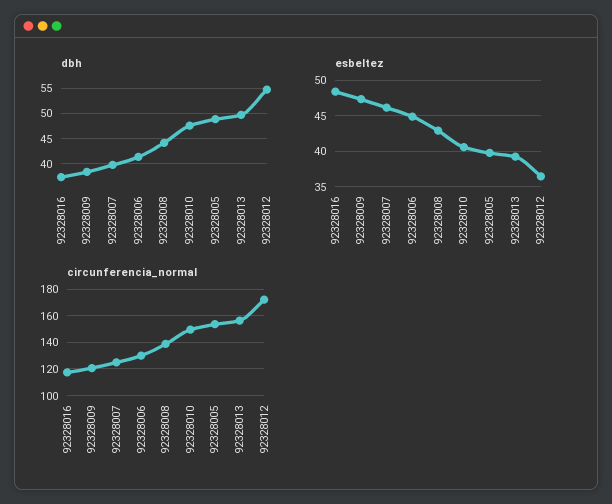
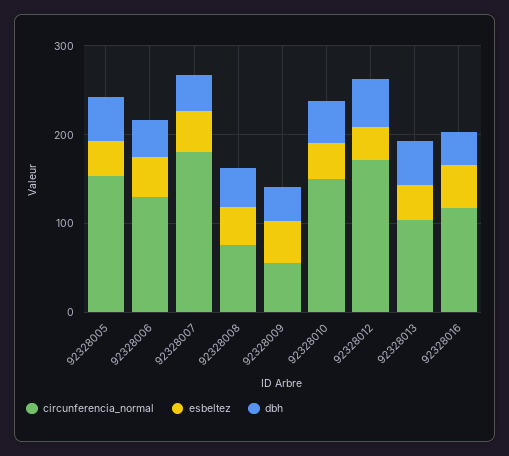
  {
    "dbh": {
      "92328016": 37.5,
      "92328009": 37.5,
      "92328007": 40,
      "92328006": 42.5,
      "92328008": 45,
      "92328010": 47.5,
      "92328005": 50,
      "92328013": 50,
      "92328012": 55
    },
    "esbeltez": {
      "92328016": 48,
      "92328009": 47,
      "92328007": 46,
      "92328006": 45,
      "92328008": 43,
      "92328010": 41,
      "92328005": 40,
      "92328013": 39,
      "92328012": 36
    },
    "circunferencia_normal": {
      "92328016": 115,
-     "92328009": 120,
+     "92328009": 60,
-     "92328007": 125,
+     "92328007": 180,
      "92328006": 130,
-     "92328008": 140,
+     "92328008": 80,
      "92328010": 150,
      "92328005": 155,
-     "92328013": 155,
+     "92328013": 100,
      "92328012": 170
    }
  }

